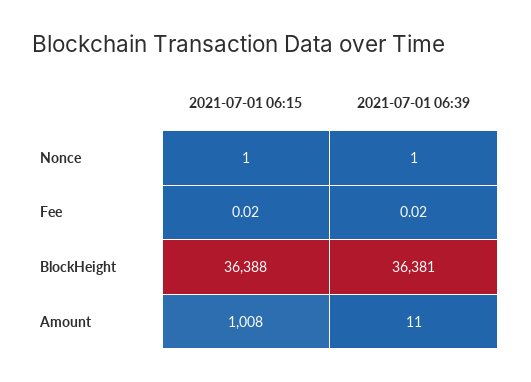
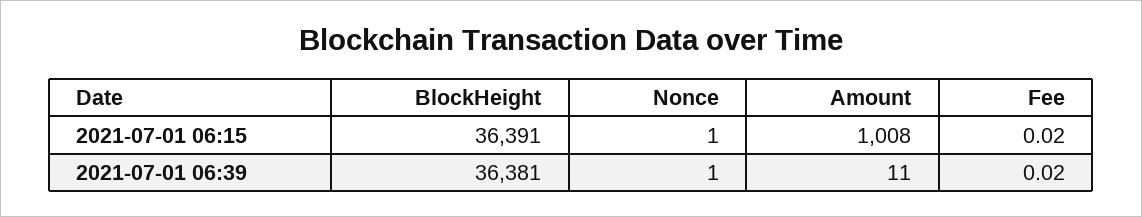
  {
    "2021-07-01 06:15": {
      "Nonce": 1,
      "Fee": 0.02,
-     "BlockHeight": 36388,
+     "BlockHeight": 36391,
      "Amount": 1008
    },
    "2021-07-01 06:39": {
      "Nonce": 1,
      "Fee": 0.02,
      "BlockHeight": 36381,
      "Amount": 11
    }
  }

